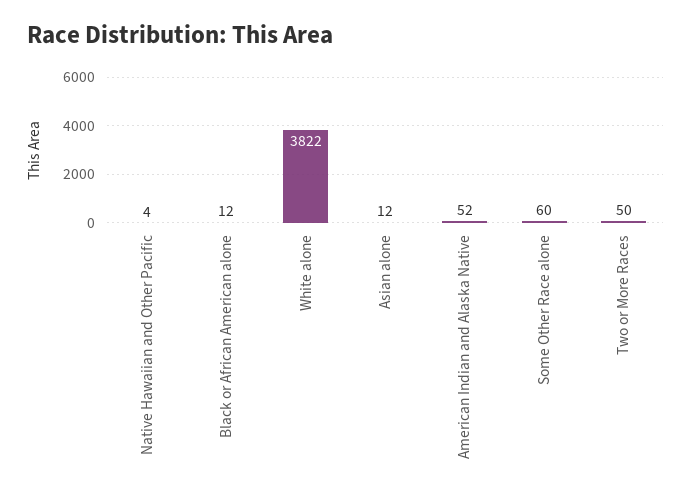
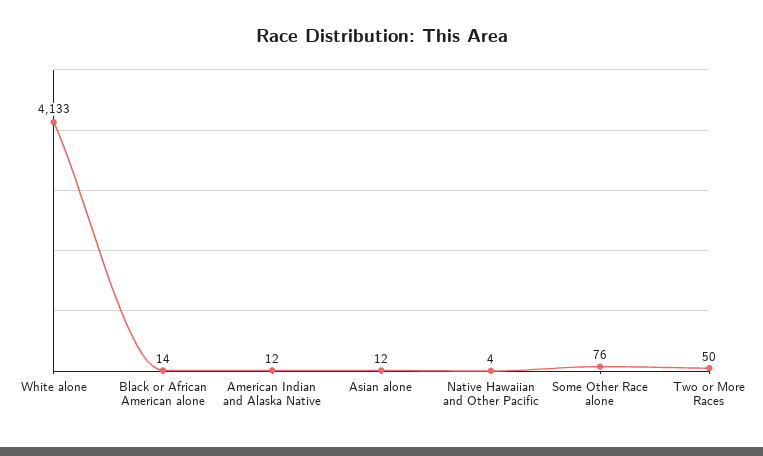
  {
    "Native Hawaiian and Other Pacific": 4,
-   "Black or African American alone": 12,
+   "Black or African American alone": 14,
-   "White alone": 3822,
+   "White alone": 4133,
    "Asian alone": 12,
-   "American Indian and Alaska Native": 52,
+   "American Indian and Alaska Native": 12,
-   "Some Other Race alone": 60,
+   "Some Other Race alone": 76,
    "Two or More Races": 50
  }

